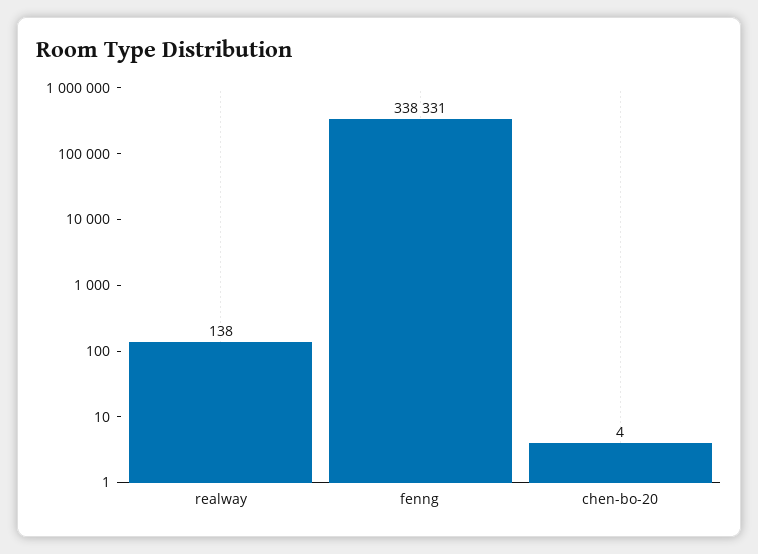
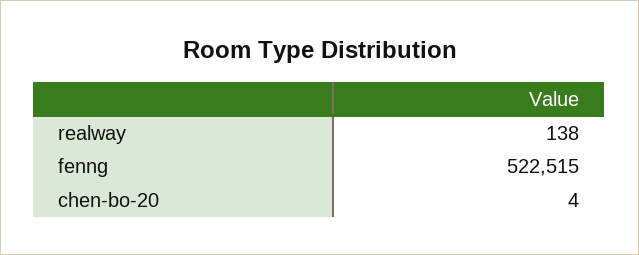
  {
    "realway": 138,
-   "fenng": 338331,
+   "fenng": 522515,
    "chen-bo-20": 4
  }

